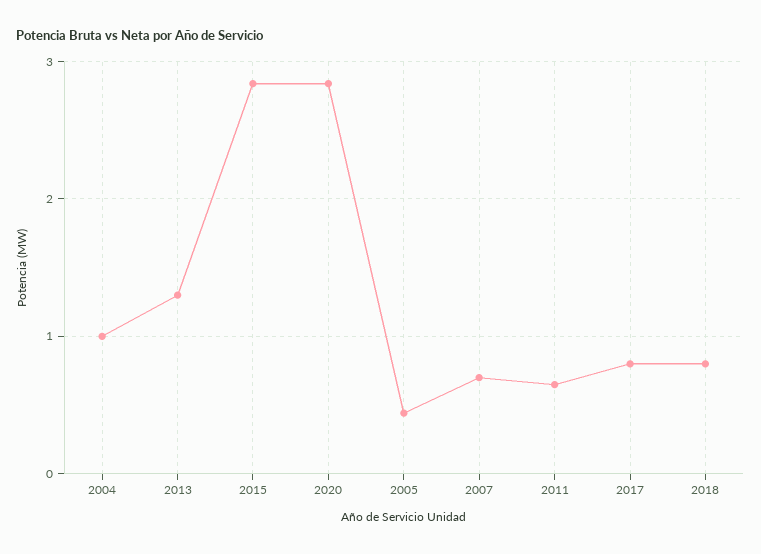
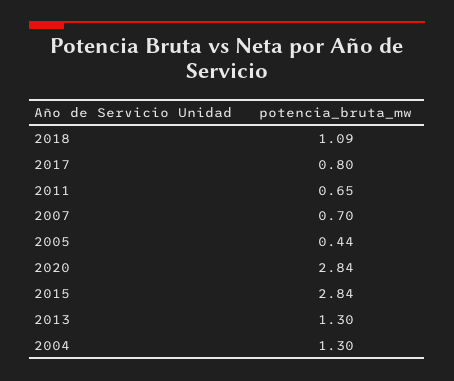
  {
-   "2004": 1,
+   "2004": 1.3,
    "2013": 1.3,
    "2015": 2.84,
    "2020": 2.84,
    "2005": 0.44,
    "2007": 0.7,
    "2011": 0.65,
    "2017": 0.8,
-   "2018": 0.8
+   "2018": 1.09
  }

